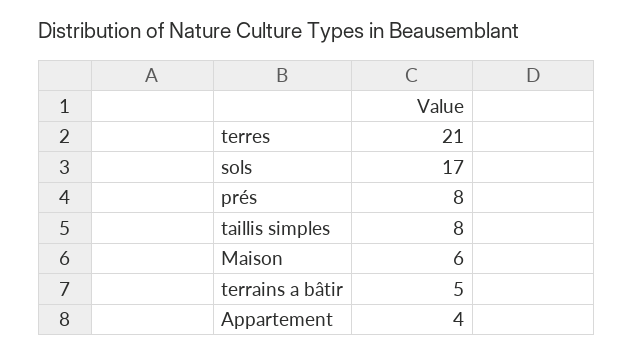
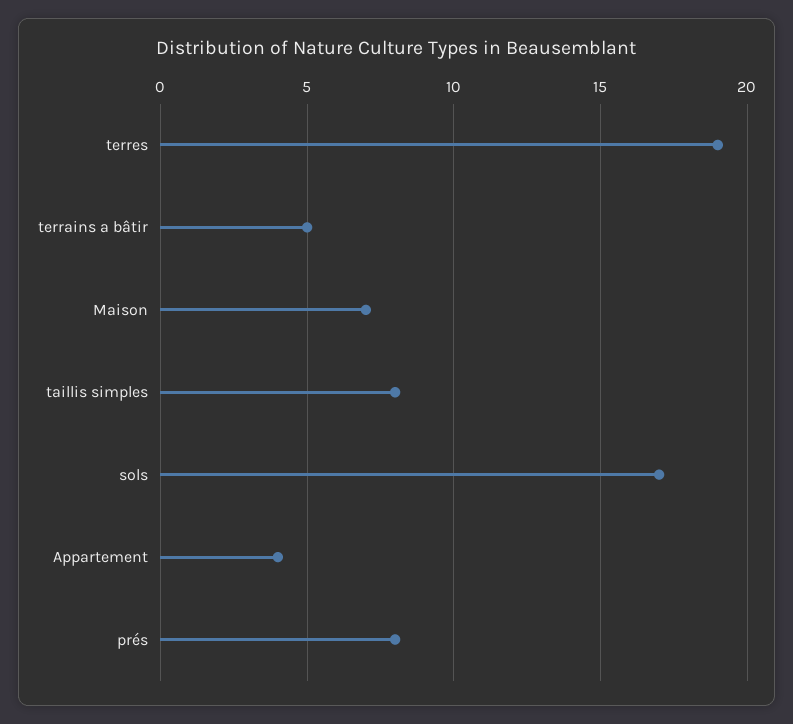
  {
-   "terres": 21,
+   "terres": 19,
    "sols": 17,
    "prés": 8,
    "taillis simples": 8,
-   "Maison": 6,
+   "Maison": 7,
    "terrains a bâtir": 5,
    "Appartement": 4
  }

